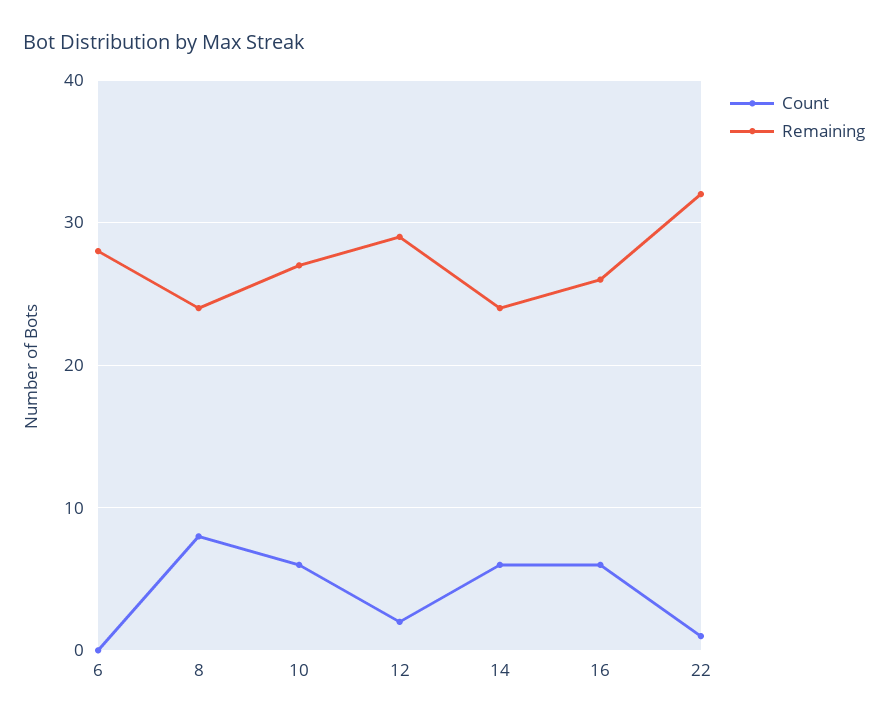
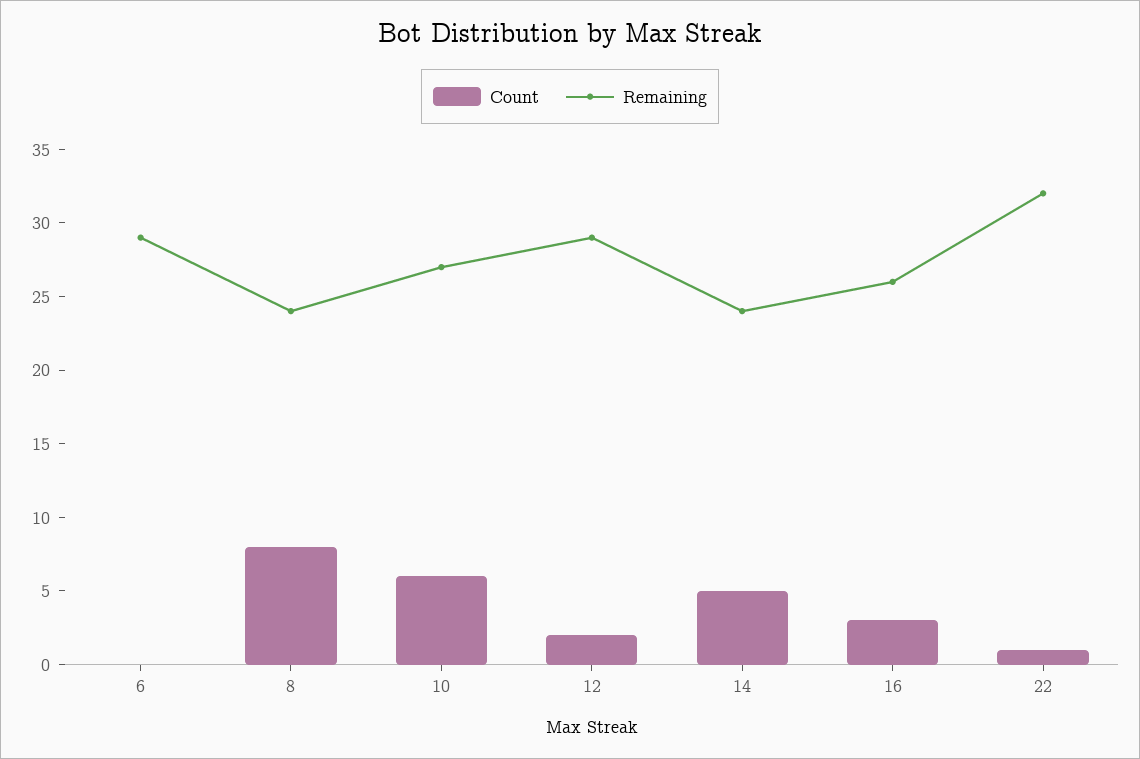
  {
    "Count": {
      "6": 0,
      "8": 8,
      "10": 6,
      "12": 2,
-     "14": 6,
+     "14": 5,
-     "16": 6,
+     "16": 3,
      "22": 1
    },
    "Remaining": {
-     "6": 28,
+     "6": 29,
      "8": 24,
      "10": 27,
      "12": 29,
      "14": 24,
      "16": 26,
      "22": 32
    }
  }

